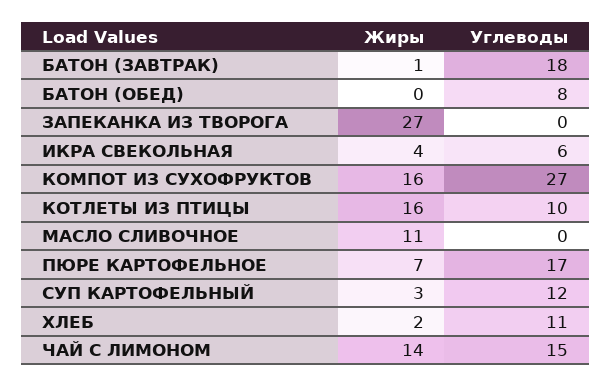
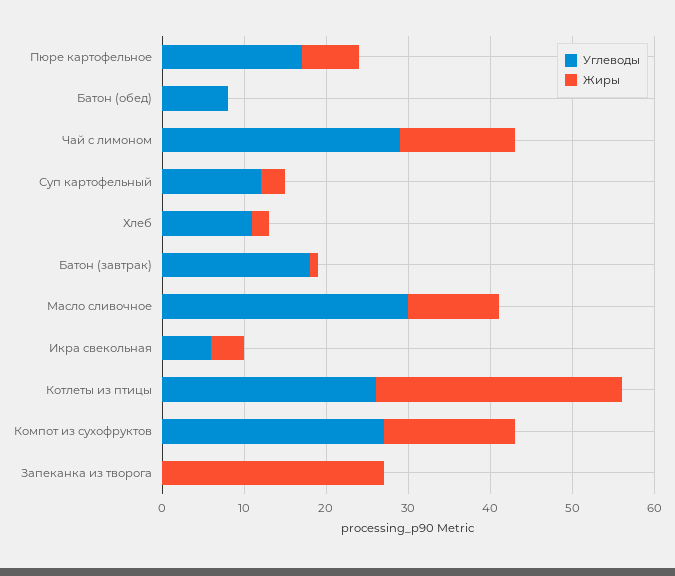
  {
    "Жиры": {
      "БАТОН (ЗАВТРАК)": 1,
      "БАТОН (ОБЕД)": 0,
      "ЗАПЕКАНКА ИЗ ТВОРОГА": 27,
      "ИКРА СВЕКОЛЬНАЯ": 4,
      "КОМПОТ ИЗ СУХОФРУКТОВ": 16,
-     "КОТЛЕТЫ ИЗ ПТИЦЫ": 16,
+     "КОТЛЕТЫ ИЗ ПТИЦЫ": 30,
      "МАСЛО СЛИВОЧНОЕ": 11,
      "ПЮРЕ КАРТОФЕЛЬНОЕ": 7,
      "СУП КАРТОФЕЛЬНЫЙ": 3,
      "ХЛЕБ": 2,
      "ЧАЙ С ЛИМОНОМ": 14
    },
    "Углеводы": {
      "БАТОН (ЗАВТРАК)": 18,
      "БАТОН (ОБЕД)": 8,
      "ЗАПЕКАНКА ИЗ ТВОРОГА": 0,
      "ИКРА СВЕКОЛЬНАЯ": 6,
      "КОМПОТ ИЗ СУХОФРУКТОВ": 27,
-     "КОТЛЕТЫ ИЗ ПТИЦЫ": 10,
+     "КОТЛЕТЫ ИЗ ПТИЦЫ": 26,
-     "МАСЛО СЛИВОЧНОЕ": 0,
+     "МАСЛО СЛИВОЧНОЕ": 30,
      "ПЮРЕ КАРТОФЕЛЬНОЕ": 17,
      "СУП КАРТОФЕЛЬНЫЙ": 12,
      "ХЛЕБ": 11,
-     "ЧАЙ С ЛИМОНОМ": 15
+     "ЧАЙ С ЛИМОНОМ": 29
    }
  }

